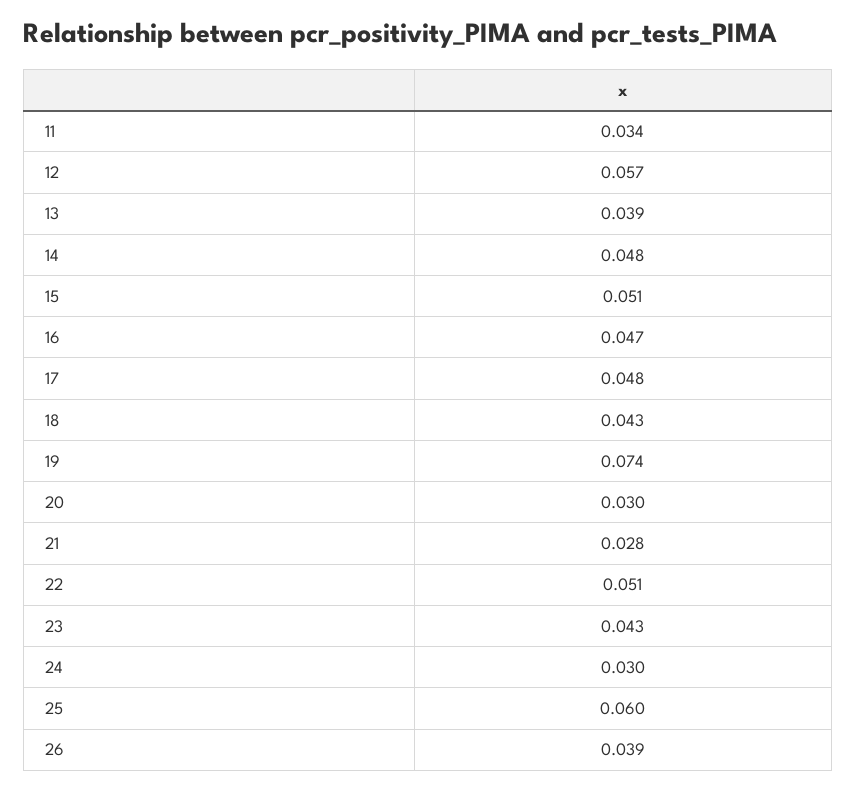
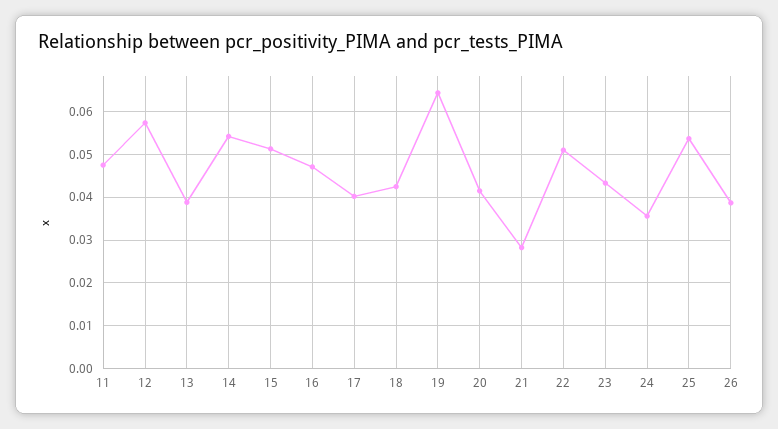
  {
-   "11": 0.034,
+   "11": 0.048,
    "12": 0.057,
    "13": 0.039,
-   "14": 0.048,
+   "14": 0.054,
    "15": 0.051,
    "16": 0.047,
-   "17": 0.048,
+   "17": 0.04,
    "18": 0.043,
-   "19": 0.074,
+   "19": 0.064,
-   "20": 0.03,
+   "20": 0.042,
    "21": 0.028,
    "22": 0.051,
    "23": 0.043,
-   "24": 0.03,
+   "24": 0.036,
-   "25": 0.06,
+   "25": 0.054,
    "26": 0.039
  }

